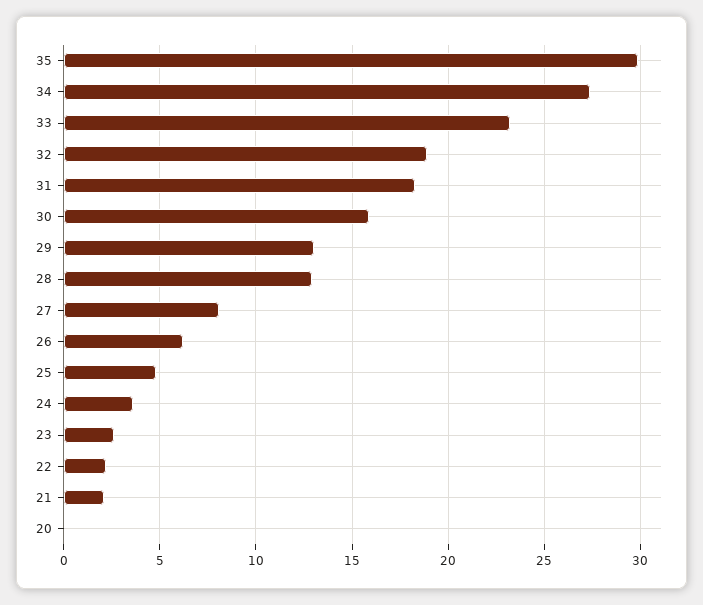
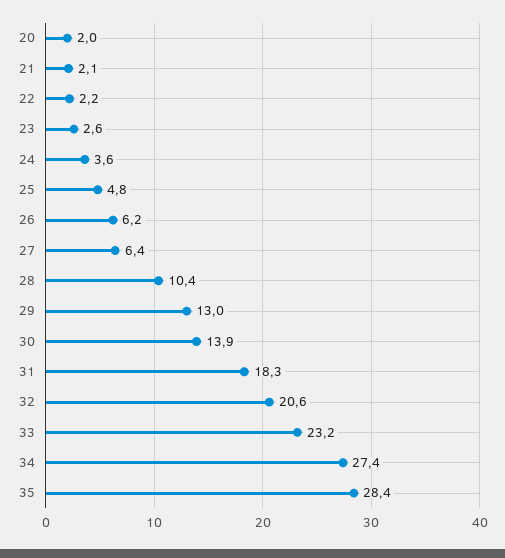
  {
-   "35": 30,
+   "35": 28.4,
    "34": 27.4,
    "33": 23.2,
-   "32": 19,
+   "32": 20.6,
    "31": 18.3,
-   "30": 16,
+   "30": 13.9,
    "29": 13,
-   "28": 13,
+   "28": 10.4,
-   "27": 8,
+   "27": 6.4,
    "26": 6.2,
    "25": 4.8,
    "24": 3.6,
    "23": 2.6,
    "22": 2.2,
    "21": 2.1,
-   "20": 0
+   "20": 2
  }

